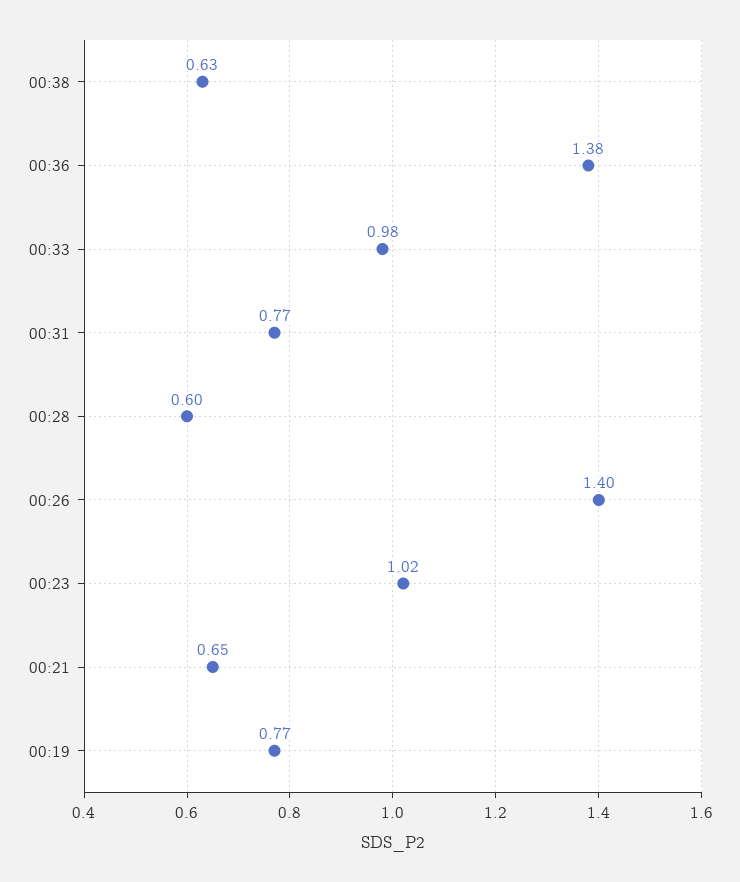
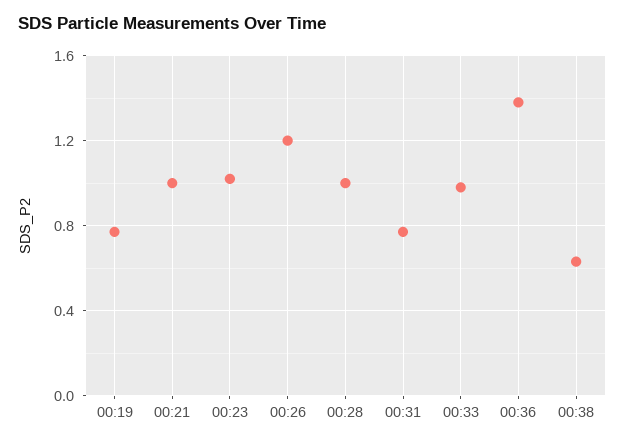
  {
    "00:38": 0.63,
    "00:36": 1.38,
    "00:33": 0.98,
    "00:31": 0.77,
-   "00:28": 0.6,
+   "00:28": 1,
-   "00:26": 1.4,
+   "00:26": 1.2,
    "00:23": 1.02,
-   "00:21": 0.65,
+   "00:21": 1,
    "00:19": 0.77
  }

